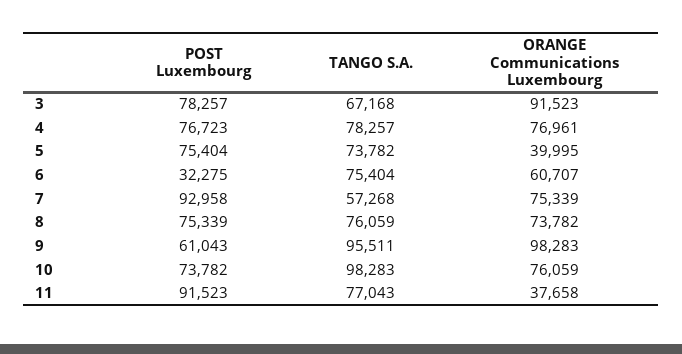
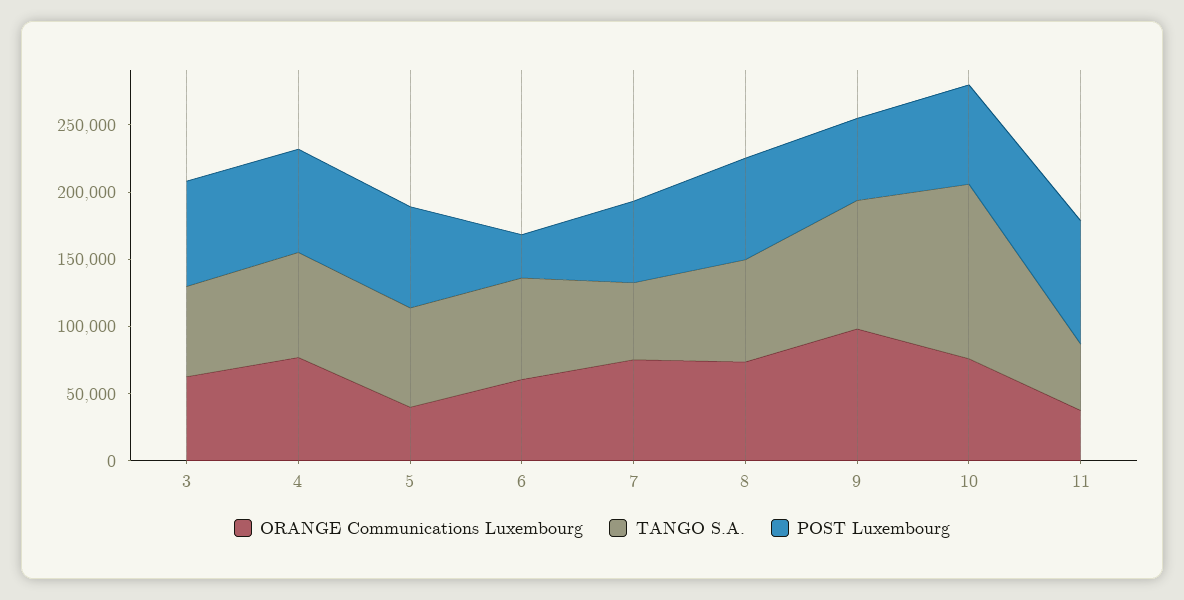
  {
    "POST Luxembourg": {
      "3": 78257,
      "4": 76723,
      "5": 75404,
      "6": 32275,
-     "7": 92958,
+     "7": 60000,
      "8": 75339,
      "9": 61043,
      "10": 73782,
      "11": 91523
    },
    "TANGO S.A.": {
      "3": 67168,
      "4": 78257,
      "5": 73782,
      "6": 75404,
      "7": 57268,
      "8": 76059,
      "9": 95511,
-     "10": 98283,
+     "10": 130000,
-     "11": 77043
+     "11": 50000
    },
    "ORANGE Communications Luxembourg": {
-     "3": 91523,
+     "3": 60000,
      "4": 76961,
      "5": 39995,
      "6": 60707,
      "7": 75339,
      "8": 73782,
      "9": 98283,
      "10": 76059,
      "11": 37658
    }
  }

